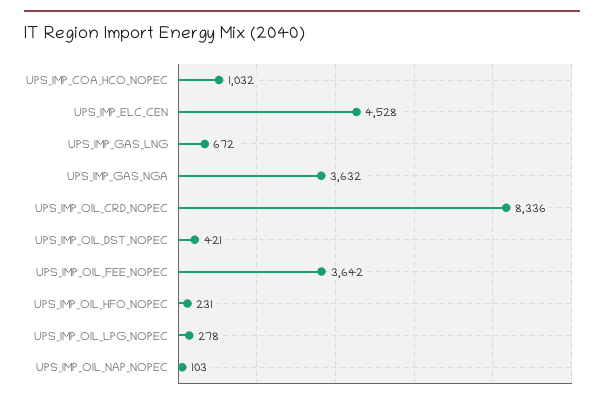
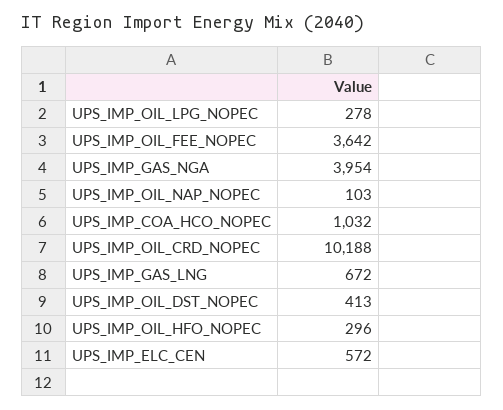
  {
    "UPS_IMP_COA_HCO_NOPEC": 1032,
-   "UPS_IMP_ELC_CEN": 4528,
+   "UPS_IMP_ELC_CEN": 572,
    "UPS_IMP_GAS_LNG": 672,
-   "UPS_IMP_GAS_NGA": 3632,
+   "UPS_IMP_GAS_NGA": 3954,
-   "UPS_IMP_OIL_CRD_NOPEC": 8336,
+   "UPS_IMP_OIL_CRD_NOPEC": 10188,
-   "UPS_IMP_OIL_DST_NOPEC": 421,
+   "UPS_IMP_OIL_DST_NOPEC": 413,
    "UPS_IMP_OIL_FEE_NOPEC": 3642,
-   "UPS_IMP_OIL_HFO_NOPEC": 231,
+   "UPS_IMP_OIL_HFO_NOPEC": 296,
    "UPS_IMP_OIL_LPG_NOPEC": 278,
    "UPS_IMP_OIL_NAP_NOPEC": 103
  }

